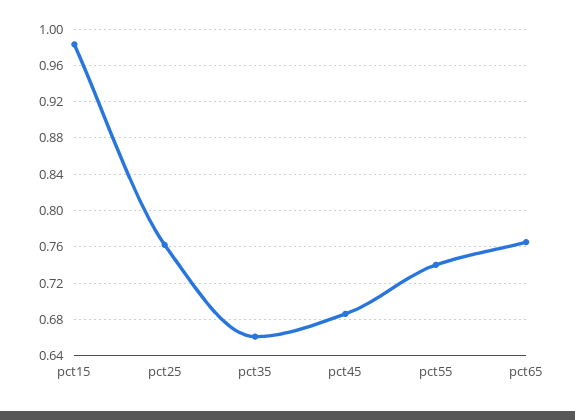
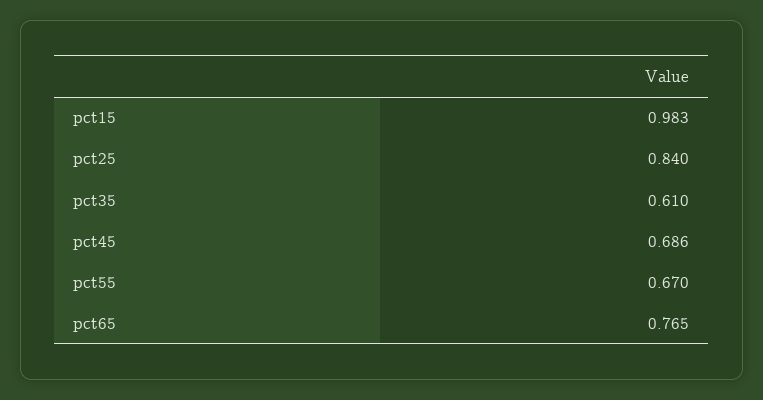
  {
    "pct15": 0.983,
-   "pct25": 0.76,
+   "pct25": 0.84,
-   "pct35": 0.66,
+   "pct35": 0.61,
    "pct45": 0.686,
-   "pct55": 0.74,
+   "pct55": 0.67,
    "pct65": 0.765
  }

